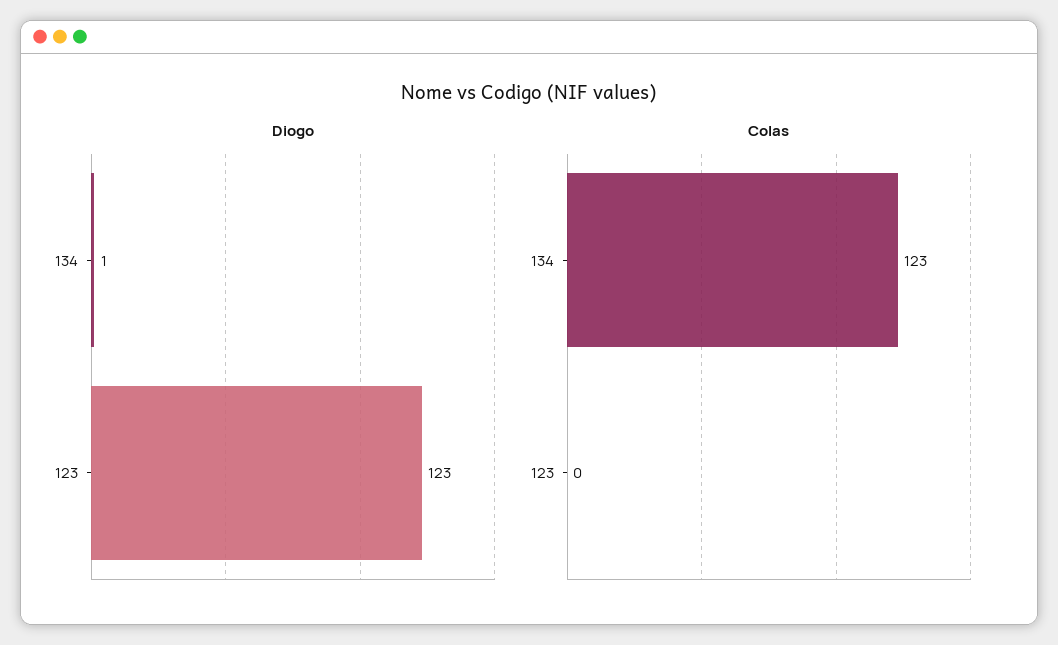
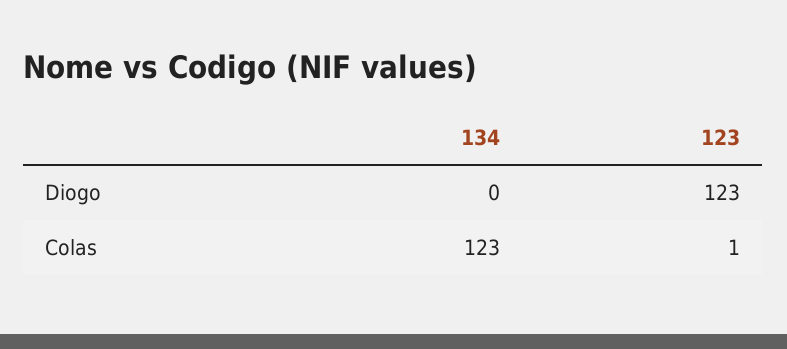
  {
    "Diogo": {
-     "134": 1,
+     "134": 0,
      "123": 123
    },
    "Colas": {
      "134": 123,
-     "123": 0
+     "123": 1
    }
  }

